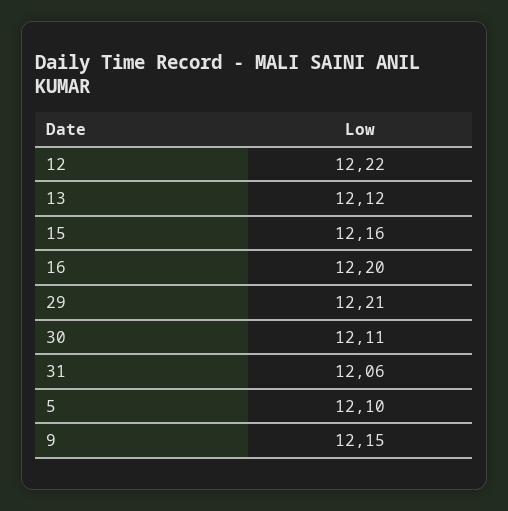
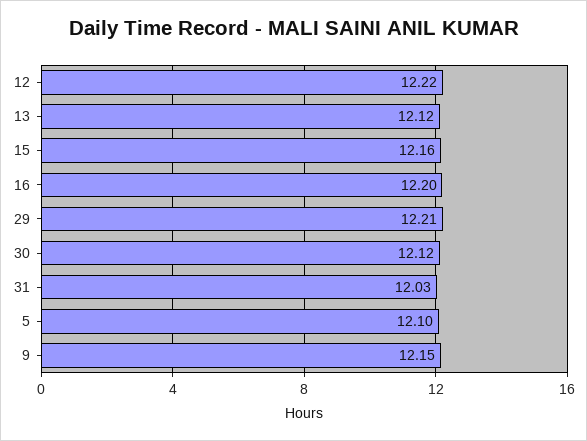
  {
    "12": 12.22,
    "13": 12.12,
    "15": 12.16,
    "16": 12.2,
    "29": 12.21,
-   "30": 12.11,
+   "30": 12.12,
-   "31": 12.06,
+   "31": 12.03,
    "5": 12.1,
    "9": 12.15
  }

